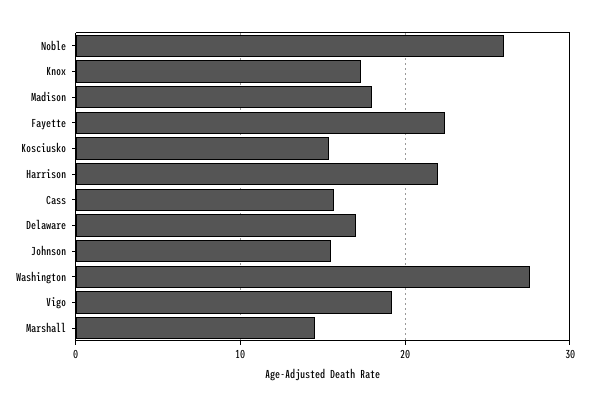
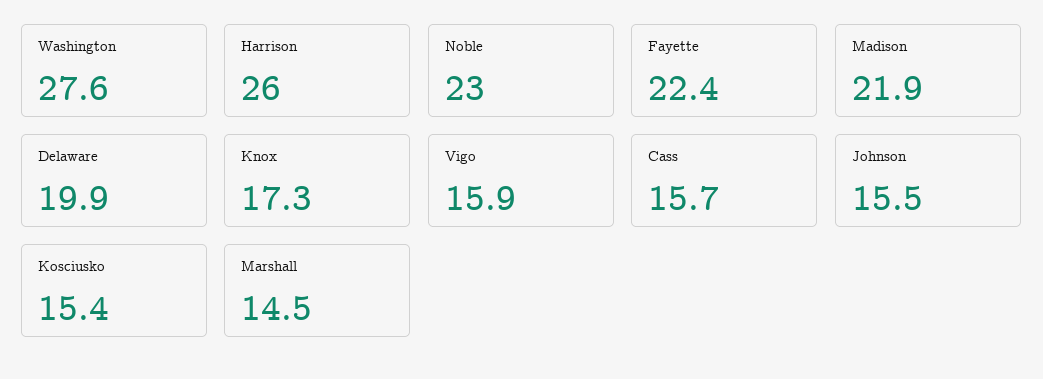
  {
-   "Noble": 26,
+   "Noble": 23,
    "Knox": 17.3,
-   "Madison": 18,
+   "Madison": 21.9,
    "Fayette": 22.4,
    "Kosciusko": 15.4,
-   "Harrison": 22,
+   "Harrison": 26,
    "Cass": 15.7,
-   "Delaware": 17,
+   "Delaware": 19.9,
    "Johnson": 15.5,
    "Washington": 27.6,
-   "Vigo": 19,
+   "Vigo": 15.9,
    "Marshall": 14.5
  }

